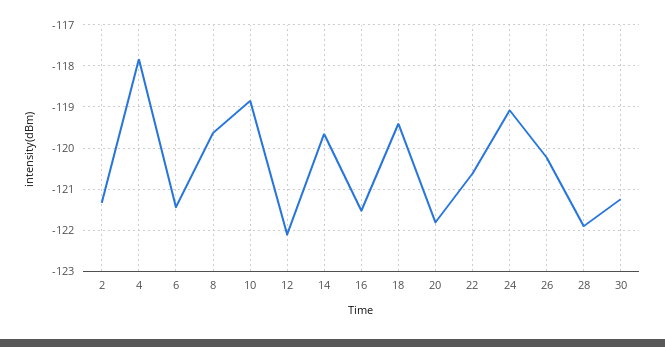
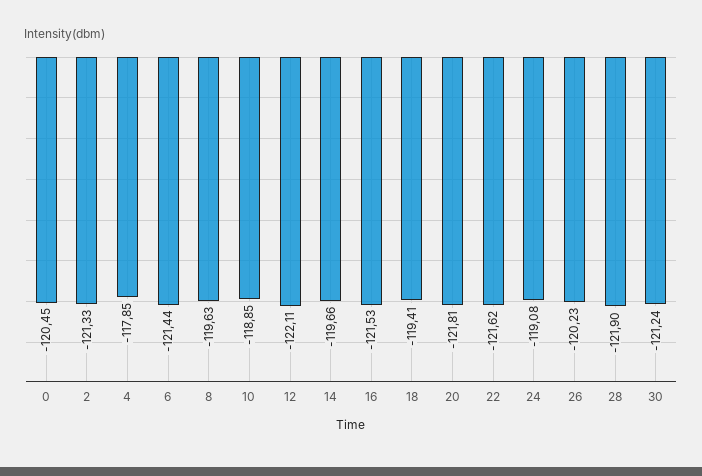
  {
    "2": -121.33,
    "4": -117.85,
    "6": -121.44,
    "8": -119.63,
    "10": -118.85,
    "12": -122.11,
    "14": -119.66,
    "16": -121.53,
    "18": -119.41,
    "20": -121.81,
-   "22": -120.6,
+   "22": -121.62,
    "24": -119.08,
    "26": -120.23,
    "28": -121.9,
-   "30": -121.24
+   "30": -121.24,
+   "0": -120.45
  }

